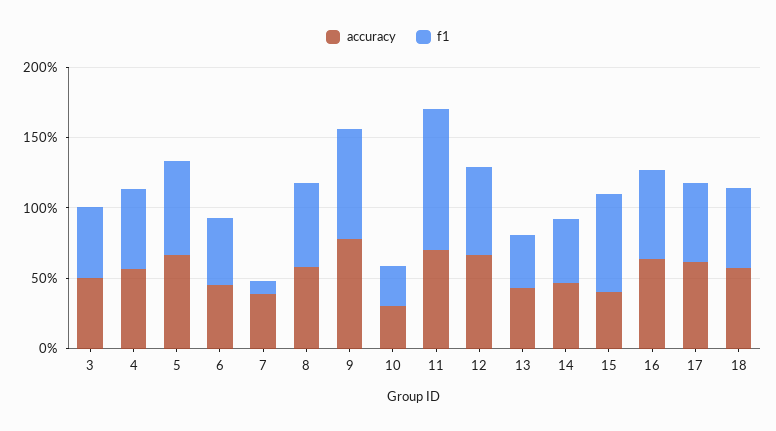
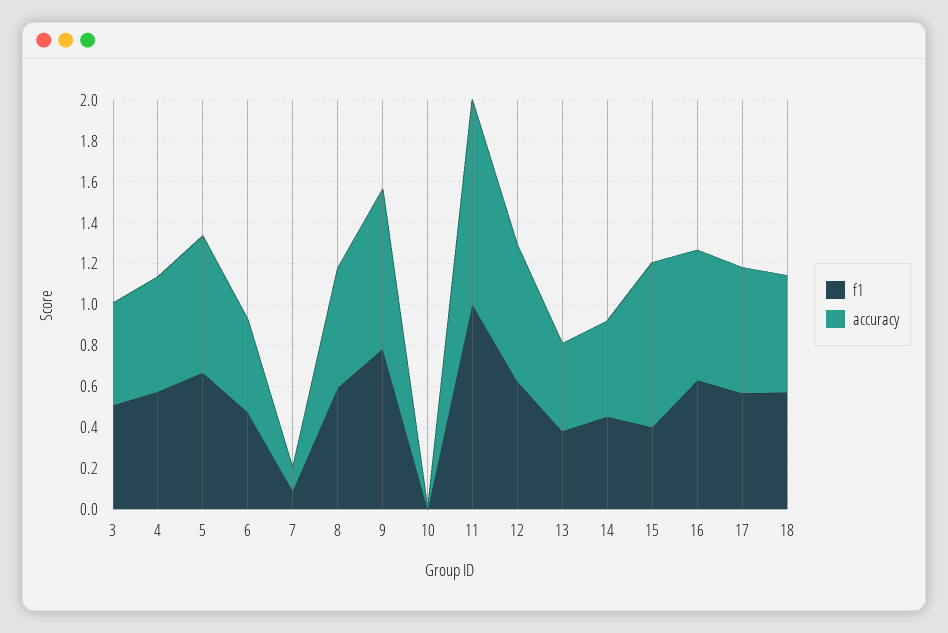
  {
    "accuracy": {
      "3": 0.5,
      "4": 0.55,
      "5": 0.65,
      "6": 0.45,
-     "7": 0.4,
+     "7": 0.1,
      "8": 0.6,
      "9": 0.8,
-     "10": 0.3,
+     "10": 0,
-     "11": 0.7,
+     "11": 1,
      "12": 0.65,
      "13": 0.45,
      "14": 0.45,
-     "15": 0.4,
+     "15": 0.8,
      "16": 0.65,
      "17": 0.6,
      "18": 0.55
    },
    "f1": {
      "3": 0.5,
      "4": 0.55,
      "5": 0.65,
      "6": 0.45,
      "7": 0.1,
      "8": 0.6,
      "9": 0.8,
-     "10": 0.3,
+     "10": 0,
      "11": 1,
      "12": 0.65,
      "13": 0.4,
      "14": 0.45,
-     "15": 0.7,
+     "15": 0.4,
      "16": 0.65,
      "17": 0.55,
      "18": 0.55
    }
  }

